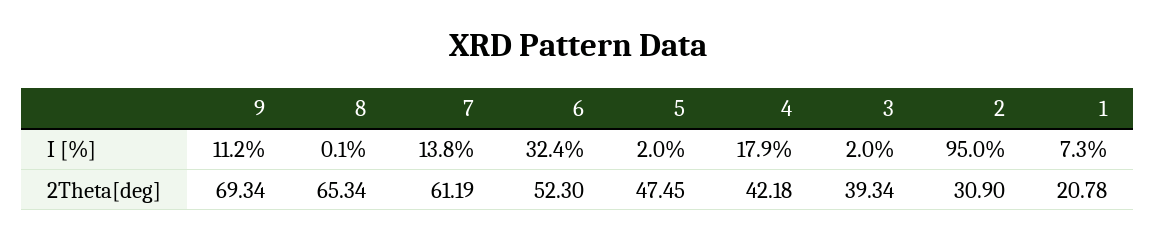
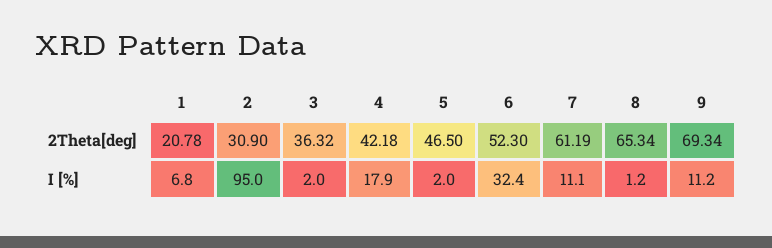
  {
    "9": {
      "I [%]": 11.2,
      "2Theta[deg]": 69.34
    },
    "8": {
-     "I [%]": 0.1,
+     "I [%]": 1.2,
      "2Theta[deg]": 65.34
    },
    "7": {
-     "I [%]": 13.8,
+     "I [%]": 11.1,
      "2Theta[deg]": 61.19
    },
    "6": {
      "I [%]": 32.4,
      "2Theta[deg]": 52.3
    },
    "5": {
      "I [%]": 2,
-     "2Theta[deg]": 47.45
+     "2Theta[deg]": 46.5
    },
    "4": {
      "I [%]": 17.9,
      "2Theta[deg]": 42.18
    },
    "3": {
      "I [%]": 2,
-     "2Theta[deg]": 39.34
+     "2Theta[deg]": 36.32
    },
    "2": {
      "I [%]": 95,
      "2Theta[deg]": 30.9
    },
    "1": {
-     "I [%]": 7.3,
+     "I [%]": 6.8,
      "2Theta[deg]": 20.78
    }
  }

